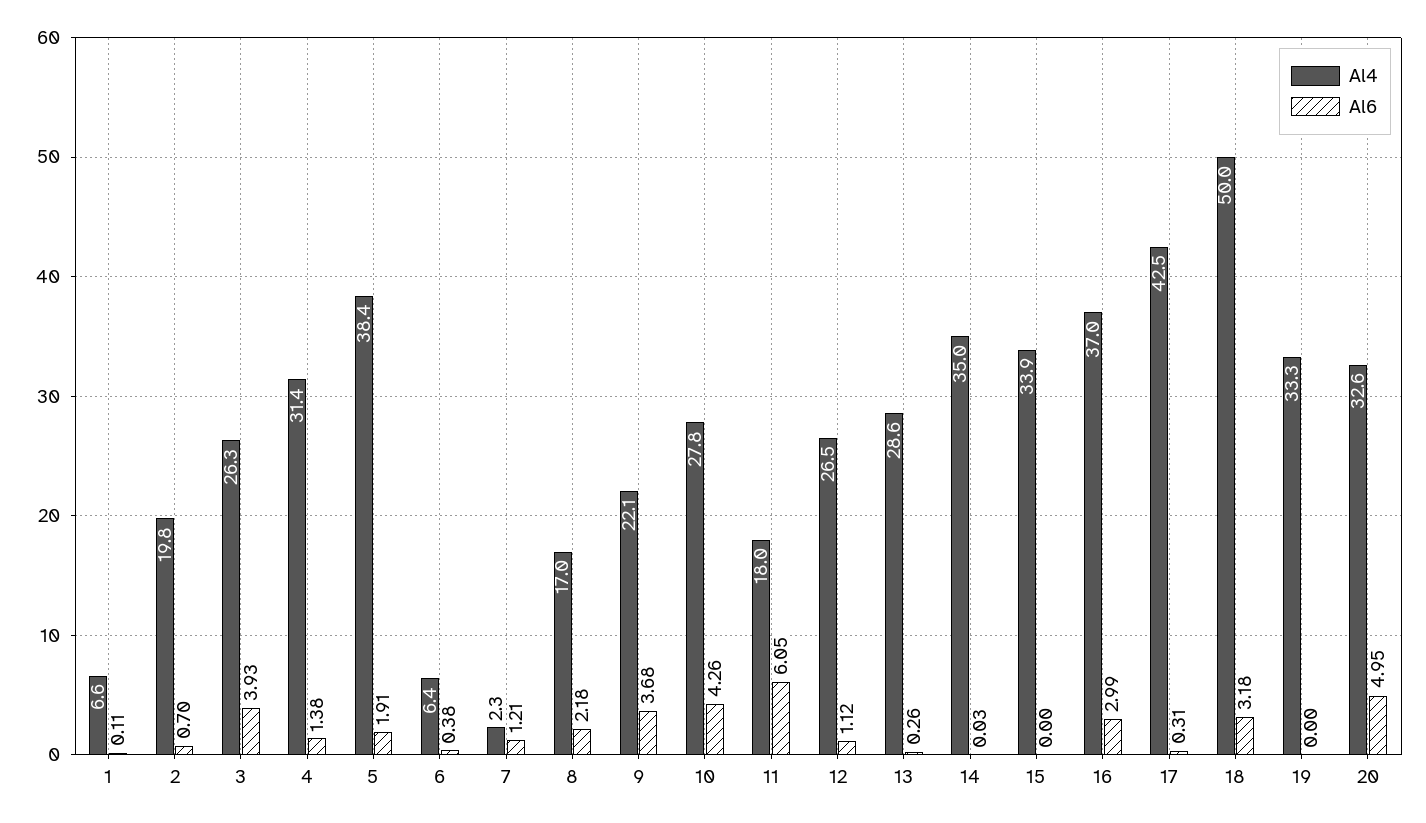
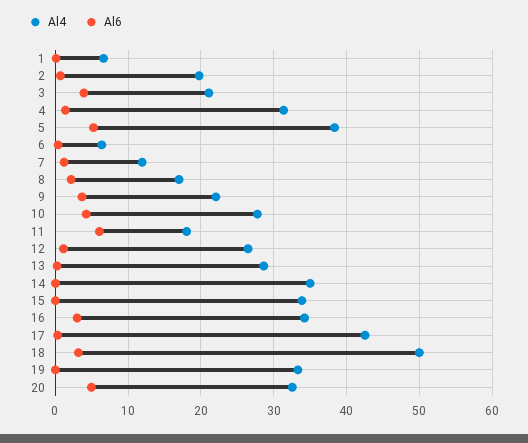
  {
    "Al4": {
      "1": 6.6,
      "2": 19.8,
-     "3": 26.3,
+     "3": 21,
      "4": 31.4,
      "5": 38.4,
      "6": 6.4,
-     "7": 2.3,
+     "7": 12,
      "8": 17,
      "9": 22.1,
      "10": 27.8,
      "11": 18,
      "12": 26.5,
      "13": 28.6,
      "14": 35,
      "15": 33.9,
-     "16": 37,
+     "16": 34,
      "17": 42.5,
      "18": 50,
      "19": 33.3,
      "20": 32.6
    },
    "Al6": {
      "1": 0.11,
      "2": 0.7,
      "3": 3.93,
      "4": 1.38,
-     "5": 1.91,
+     "5": 5,
      "6": 0.38,
      "7": 1.21,
      "8": 2.18,
      "9": 3.68,
      "10": 4.26,
      "11": 6.05,
      "12": 1.12,
      "13": 0.26,
      "14": 0.03,
      "15": 0,
      "16": 2.99,
      "17": 0.31,
      "18": 3.18,
      "19": 0,
      "20": 4.95
    }
  }

